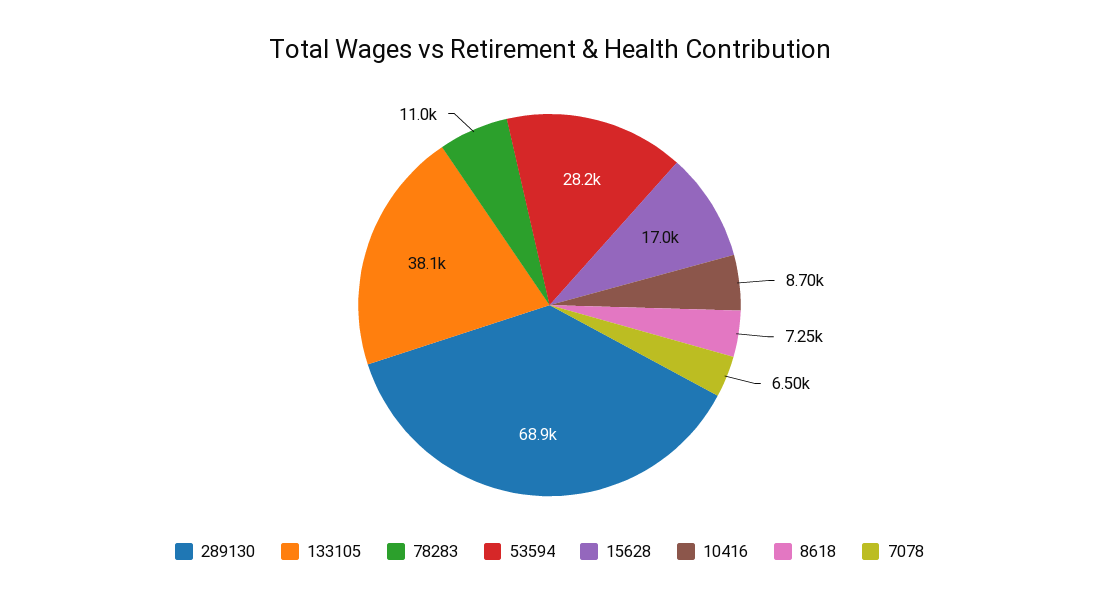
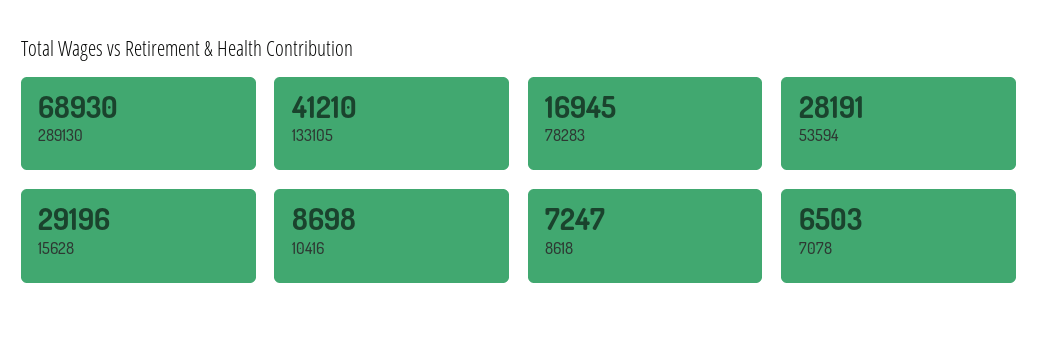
  {
    "289130": 68930,
-   "133105": 38100,
+   "133105": 41210,
-   "78283": 11000,
+   "78283": 16945,
    "53594": 28191,
-   "15628": 17000,
+   "15628": 29196,
    "10416": 8698,
    "8618": 7247,
    "7078": 6503
  }

